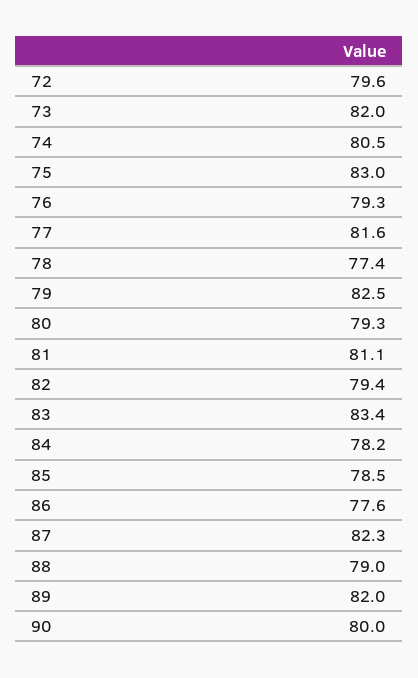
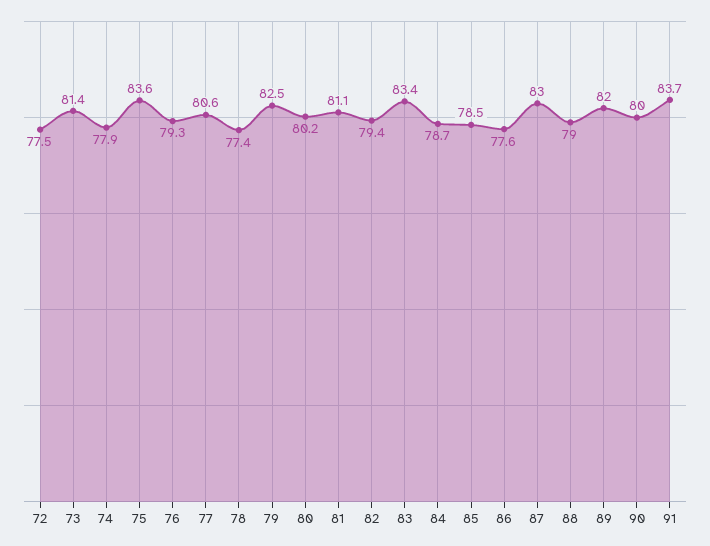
  {
-   "72": 79.6,
+   "72": 77.5,
-   "73": 82,
+   "73": 81.4,
-   "74": 80.5,
+   "74": 77.9,
-   "75": 83,
+   "75": 83.6,
    "76": 79.3,
-   "77": 81.6,
+   "77": 80.6,
    "78": 77.4,
    "79": 82.5,
-   "80": 79.3,
+   "80": 80.2,
    "81": 81.1,
    "82": 79.4,
    "83": 83.4,
-   "84": 78.2,
+   "84": 78.7,
    "85": 78.5,
    "86": 77.6,
-   "87": 82.3,
+   "87": 83,
    "88": 79,
    "89": 82,
-   "90": 80
+   "90": 80,
+   "91": 83.7
  }

